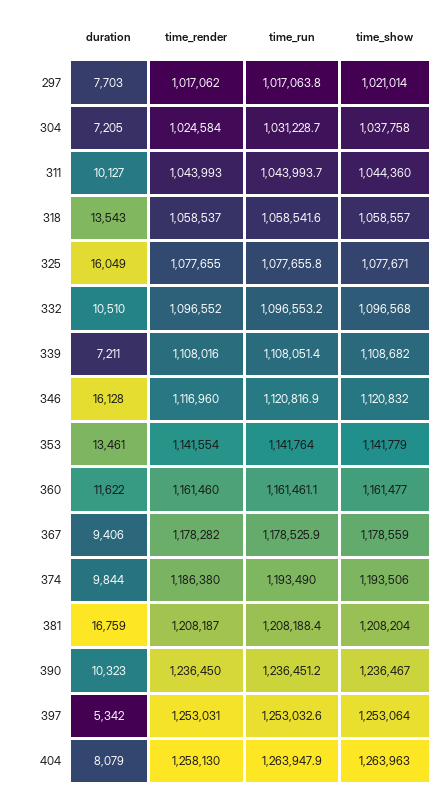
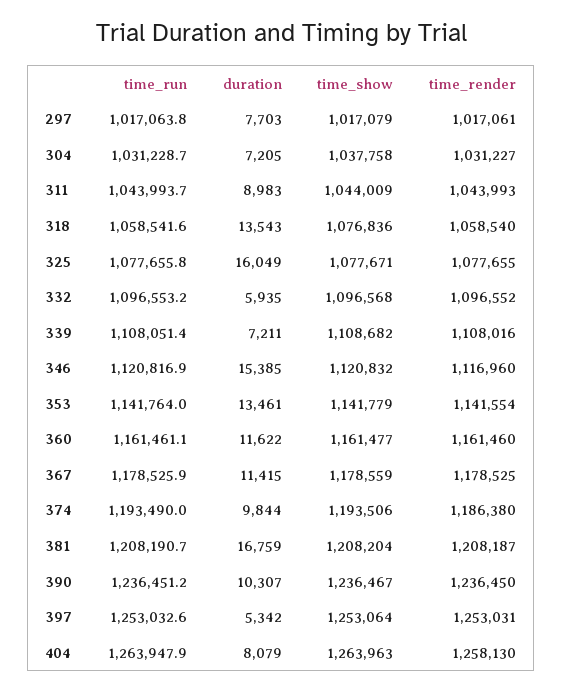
  {
    "duration": {
      "297": 7703,
      "304": 7205,
-     "311": 10127,
+     "311": 8983,
      "318": 13543,
      "325": 16049,
-     "332": 10510,
+     "332": 5935,
      "339": 7211,
-     "346": 16128,
+     "346": 15385,
      "353": 13461,
      "360": 11622,
-     "367": 9406,
+     "367": 11415,
      "374": 9844,
      "381": 16759,
-     "390": 10323,
+     "390": 10307,
      "397": 5342,
      "404": 8079
    },
    "time_render": {
-     "297": 1017062,
+     "297": 1017061,
-     "304": 1024584,
+     "304": 1031227,
      "311": 1043993,
-     "318": 1058537,
+     "318": 1058540,
      "325": 1077655,
      "332": 1096552,
      "339": 1108016,
      "346": 1116960,
      "353": 1141554,
      "360": 1161460,
-     "367": 1178282,
+     "367": 1178525,
      "374": 1186380,
      "381": 1208187,
      "390": 1236450,
      "397": 1253031,
      "404": 1258130
    },
    "time_run": {
      "297": 1017063.8,
      "304": 1031228.7,
      "311": 1043993.7,
      "318": 1058541.6,
      "325": 1077655.8,
      "332": 1096553.2,
      "339": 1108051.4,
      "346": 1120816.9,
      "353": 1141764,
      "360": 1161461.1,
      "367": 1178525.9,
      "374": 1193490,
-     "381": 1208188.4,
+     "381": 1208190.7,
      "390": 1236451.2,
      "397": 1253032.6,
      "404": 1263947.9
    },
    "time_show": {
-     "297": 1021014,
+     "297": 1017079,
      "304": 1037758,
-     "311": 1044360,
+     "311": 1044009,
-     "318": 1058557,
+     "318": 1076836,
      "325": 1077671,
      "332": 1096568,
      "339": 1108682,
      "346": 1120832,
      "353": 1141779,
      "360": 1161477,
      "367": 1178559,
      "374": 1193506,
      "381": 1208204,
      "390": 1236467,
      "397": 1253064,
      "404": 1263963
    }
  }

